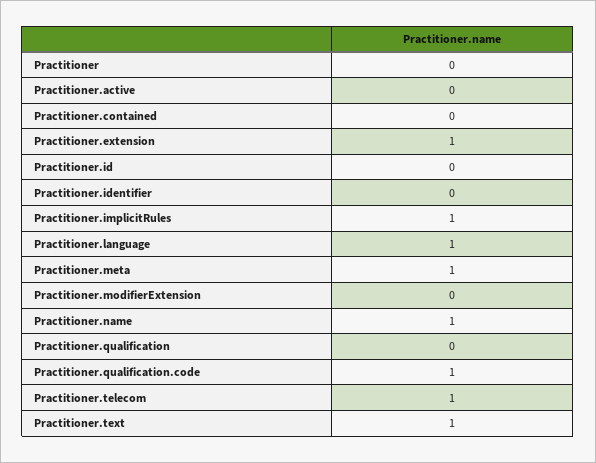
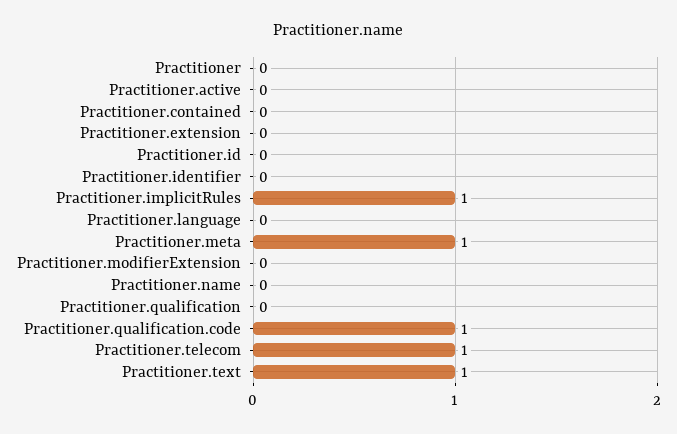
  {
    "Practitioner": 0,
    "Practitioner.active": 0,
    "Practitioner.contained": 0,
-   "Practitioner.extension": 1,
+   "Practitioner.extension": 0,
    "Practitioner.id": 0,
    "Practitioner.identifier": 0,
    "Practitioner.implicitRules": 1,
-   "Practitioner.language": 1,
+   "Practitioner.language": 0,
    "Practitioner.meta": 1,
    "Practitioner.modifierExtension": 0,
-   "Practitioner.name": 1,
+   "Practitioner.name": 0,
    "Practitioner.qualification": 0,
    "Practitioner.qualification.code": 1,
    "Practitioner.telecom": 1,
    "Practitioner.text": 1
  }

